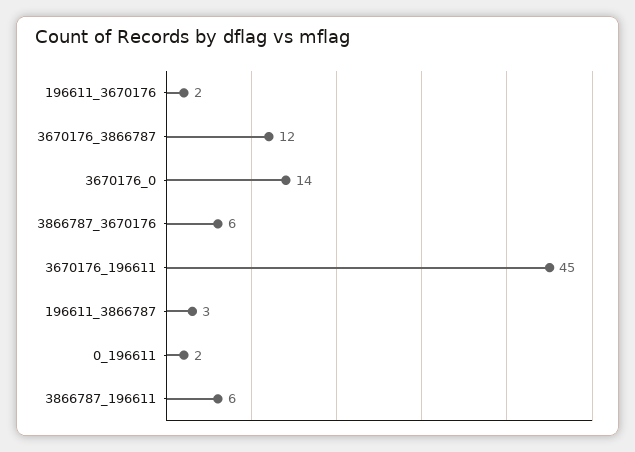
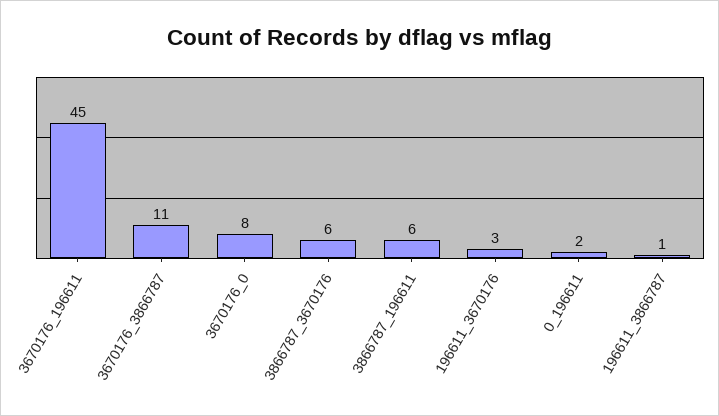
  {
-   "196611_3670176": 2,
+   "196611_3670176": 3,
-   "3670176_3866787": 12,
+   "3670176_3866787": 11,
-   "3670176_0": 14,
+   "3670176_0": 8,
    "3866787_3670176": 6,
    "3670176_196611": 45,
-   "196611_3866787": 3,
+   "196611_3866787": 1,
    "0_196611": 2,
    "3866787_196611": 6
  }

